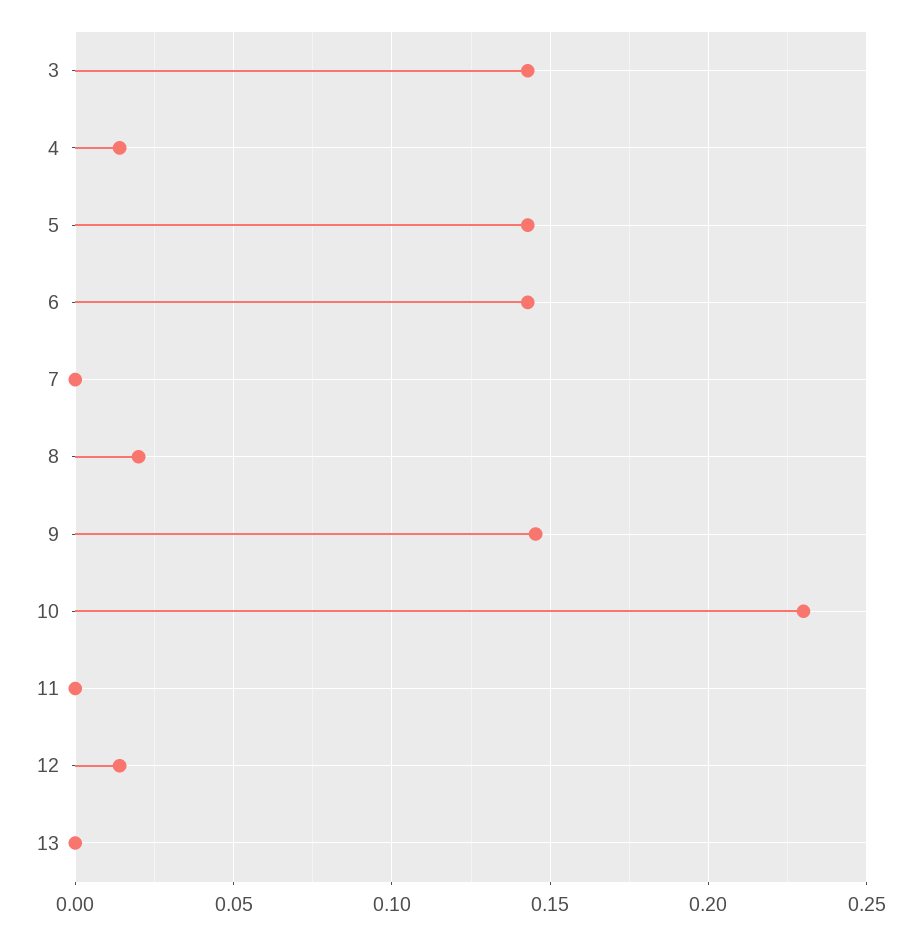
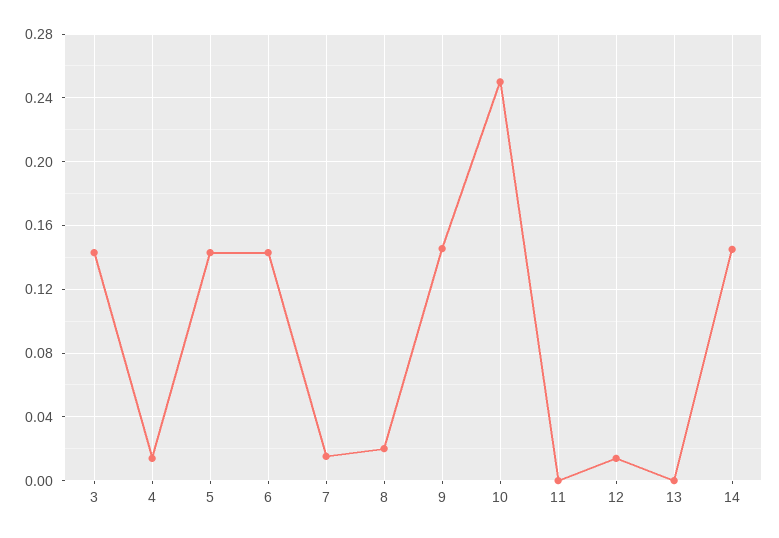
  {
    "3": 0.145,
    "4": 0.015,
    "5": 0.145,
    "6": 0.145,
-   "7": 0,
+   "7": 0.015,
    "8": 0.02,
    "9": 0.145,
-   "10": 0.23,
+   "10": 0.25,
    "11": 0,
    "12": 0.015,
-   "13": 0
+   "13": 0,
+   "14": 0.145
  }

